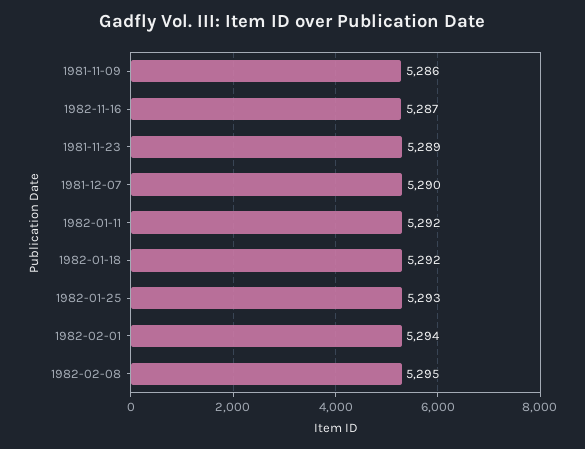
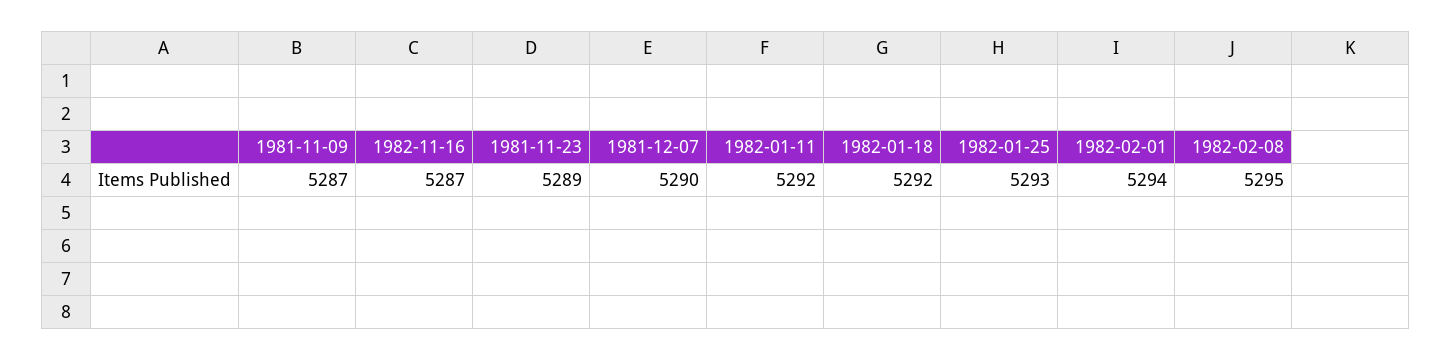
  {
-   "1981-11-09": 5286,
+   "1981-11-09": 5287,
    "1982-11-16": 5287,
    "1981-11-23": 5289,
    "1981-12-07": 5290,
    "1982-01-11": 5292,
    "1982-01-18": 5292,
    "1982-01-25": 5293,
    "1982-02-01": 5294,
    "1982-02-08": 5295
  }

